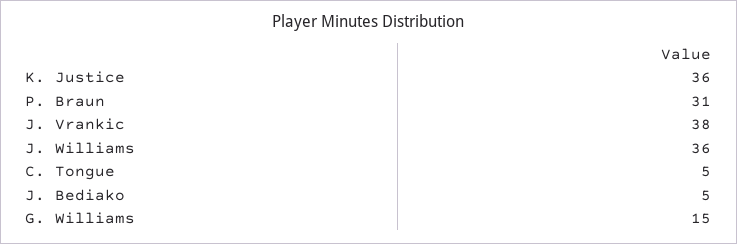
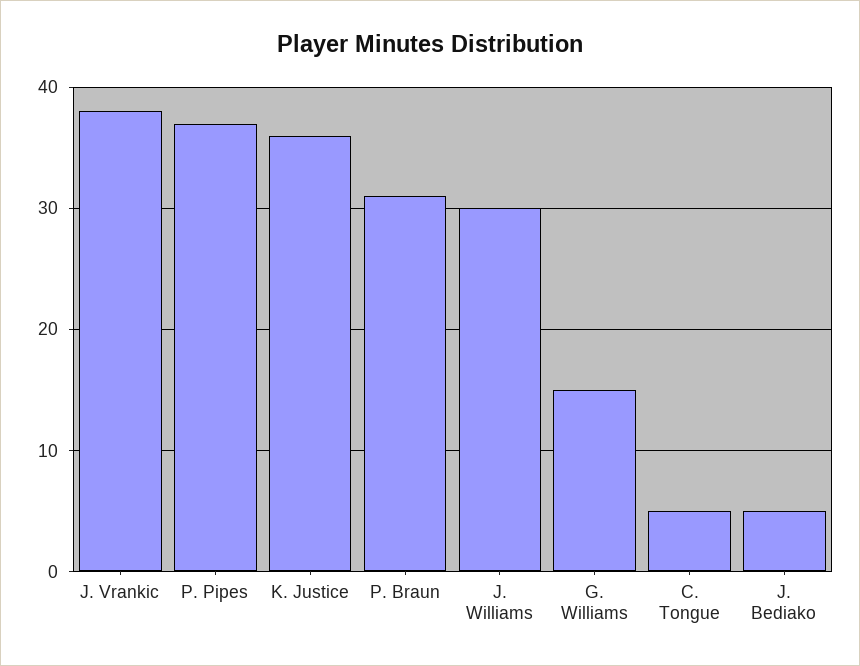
  {
    "K. Justice": 36,
    "P. Braun": 31,
    "J. Vrankic": 38,
-   "J. Williams": 36,
+   "J. Williams": 30,
    "C. Tongue": 5,
    "J. Bediako": 5,
-   "G. Williams": 15
+   "G. Williams": 15,
+   "P. Pipes": 37
  }

